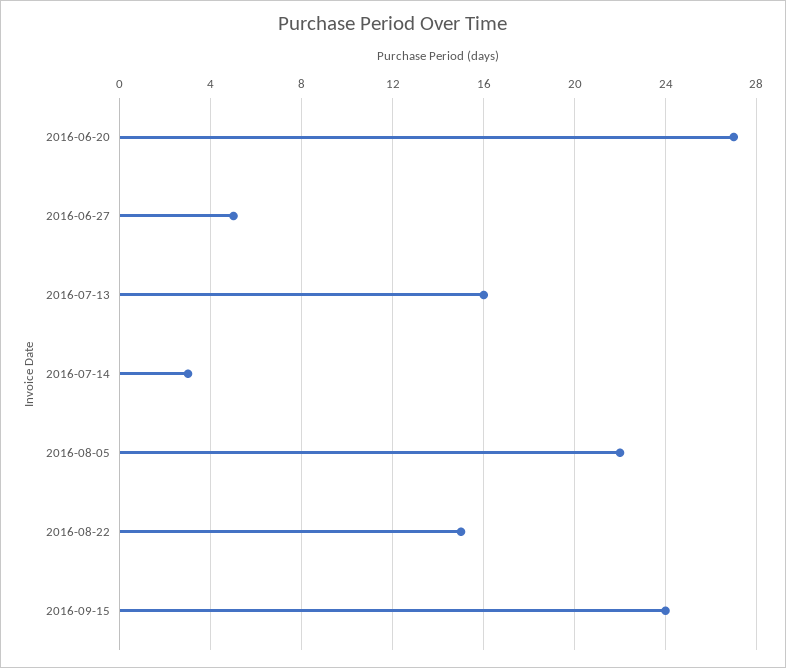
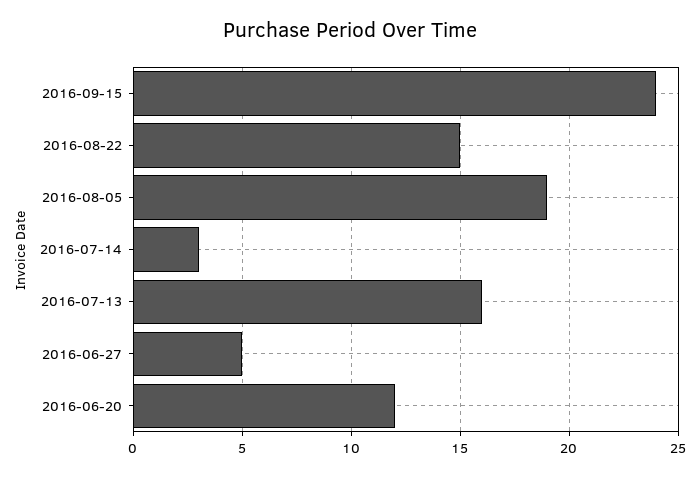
  {
-   "2016-06-20": 27,
+   "2016-06-20": 12,
    "2016-06-27": 5,
    "2016-07-13": 16,
    "2016-07-14": 3,
-   "2016-08-05": 22,
+   "2016-08-05": 19,
    "2016-08-22": 15,
    "2016-09-15": 24
  }

